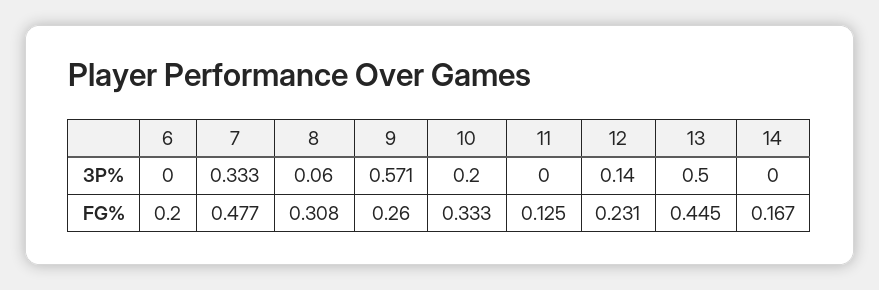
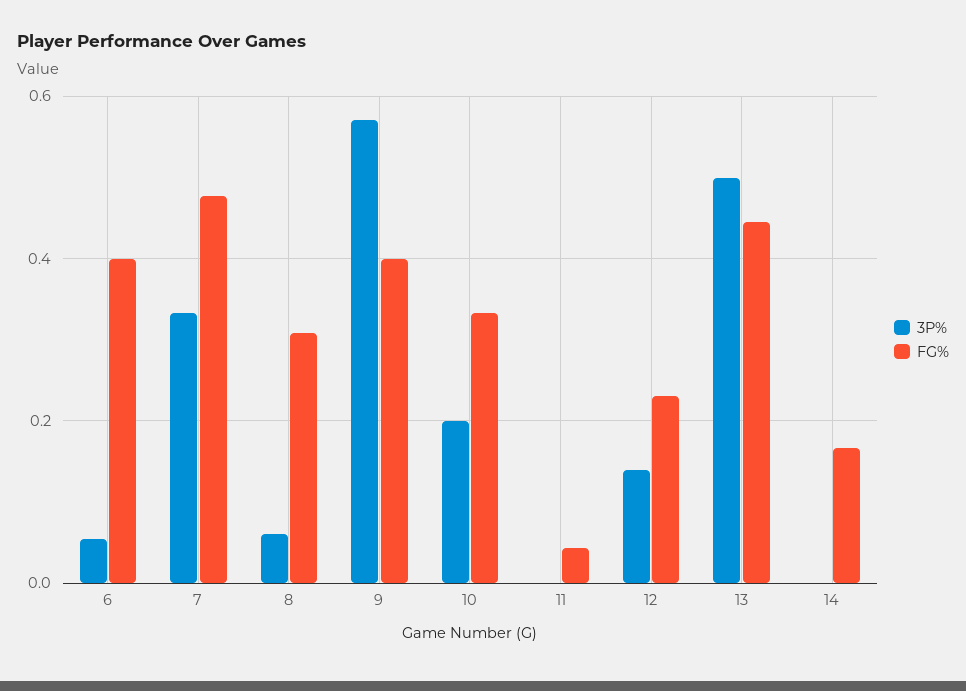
  {
    "3P%": {
-     "6": 0,
+     "6": 0.06,
      "7": 0.333,
      "8": 0.06,
      "9": 0.571,
      "10": 0.2,
      "11": 0,
      "12": 0.14,
      "13": 0.5,
      "14": 0
    },
    "FG%": {
-     "6": 0.2,
+     "6": 0.4,
      "7": 0.477,
      "8": 0.308,
-     "9": 0.26,
+     "9": 0.4,
      "10": 0.333,
-     "11": 0.125,
+     "11": 0.04,
      "12": 0.231,
      "13": 0.445,
      "14": 0.167
    }
  }

